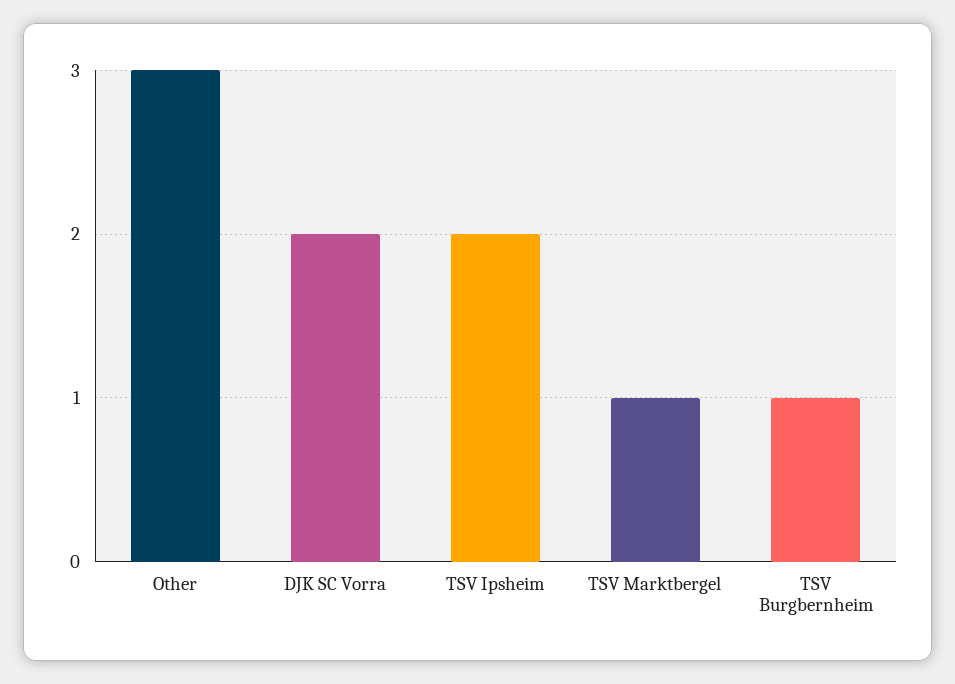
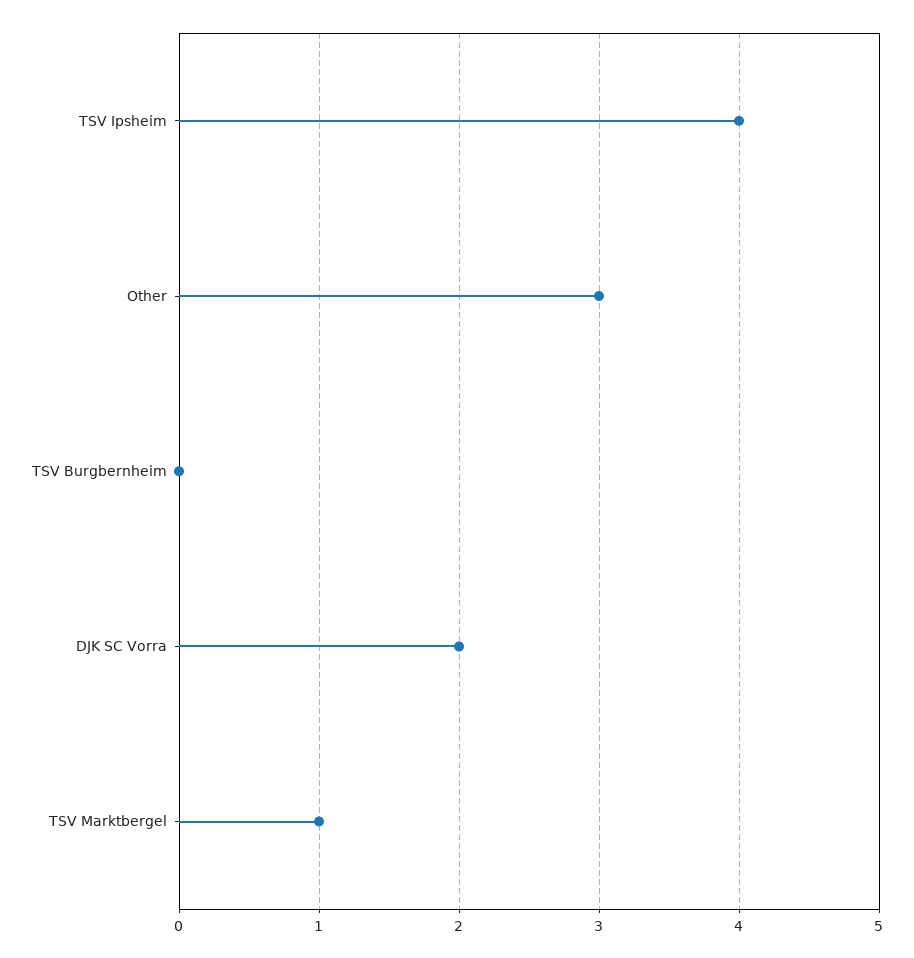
  {
    "Other": 3,
    "DJK SC Vorra": 2,
-   "TSV Ipsheim": 2,
+   "TSV Ipsheim": 4,
    "TSV Marktbergel": 1,
-   "TSV Burgbernheim": 1
+   "TSV Burgbernheim": 0
  }

